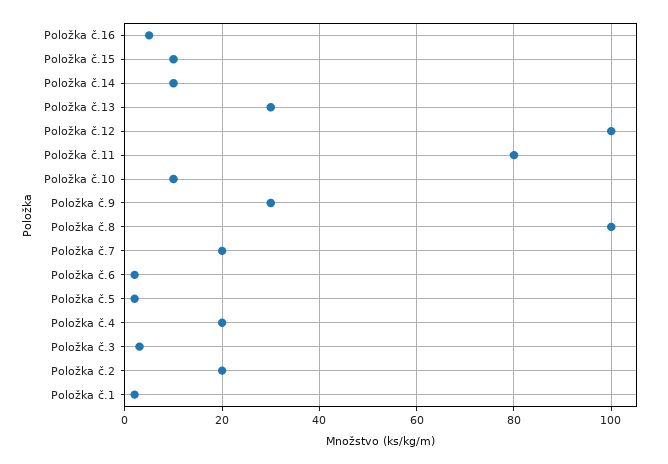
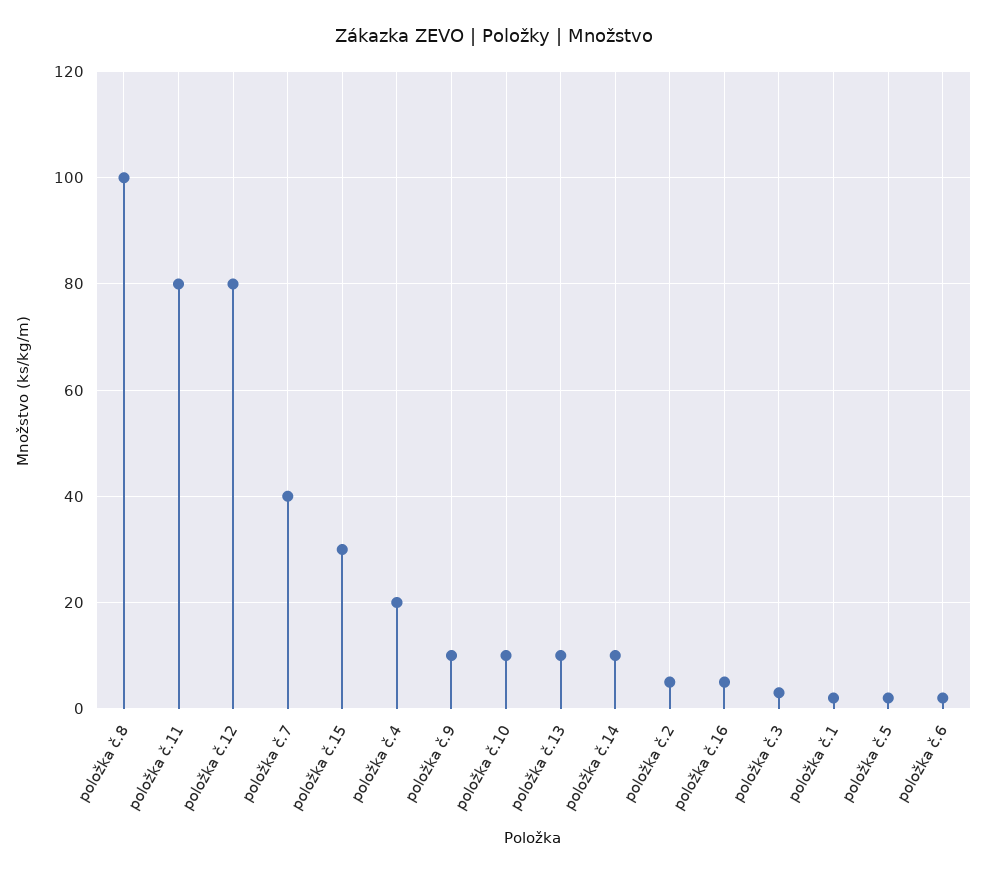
  {
    "Položka č.16": 5,
-   "Položka č.15": 10,
+   "Položka č.15": 30,
    "Položka č.14": 10,
-   "Položka č.13": 30,
+   "Položka č.13": 10,
-   "Položka č.12": 100,
+   "Položka č.12": 80,
    "Položka č.11": 80,
    "Položka č.10": 10,
-   "Položka č.9": 30,
+   "Položka č.9": 10,
    "Položka č.8": 100,
-   "Položka č.7": 20,
+   "Položka č.7": 40,
    "Položka č.6": 0,
    "Položka č.5": 0,
    "Položka č.4": 20,
    "Položka č.3": 5,
-   "Položka č.2": 20,
+   "Položka č.2": 5,
    "Položka č.1": 0
  }

